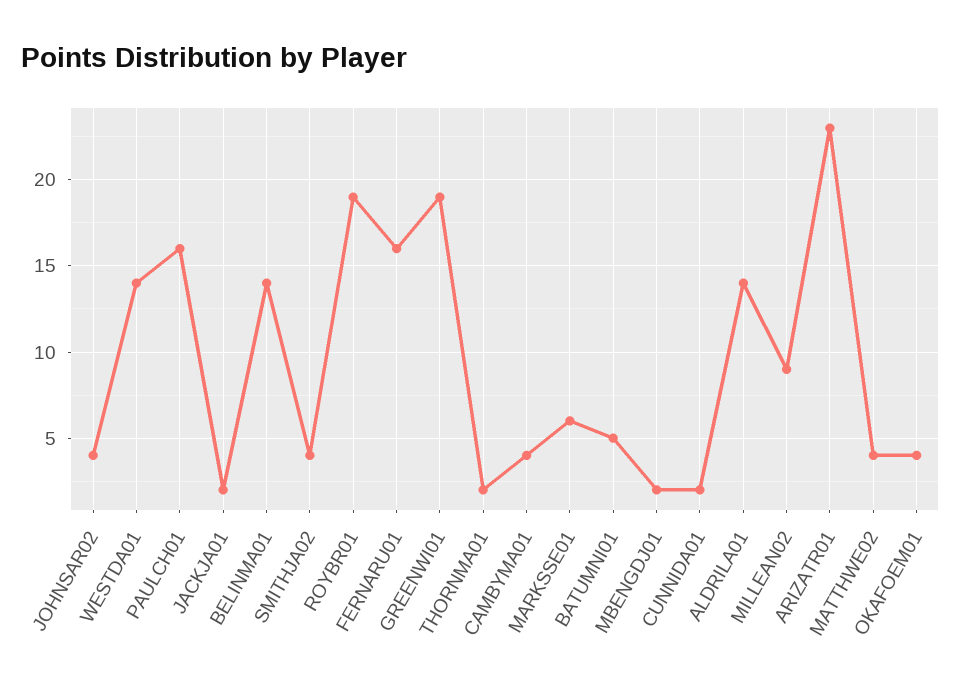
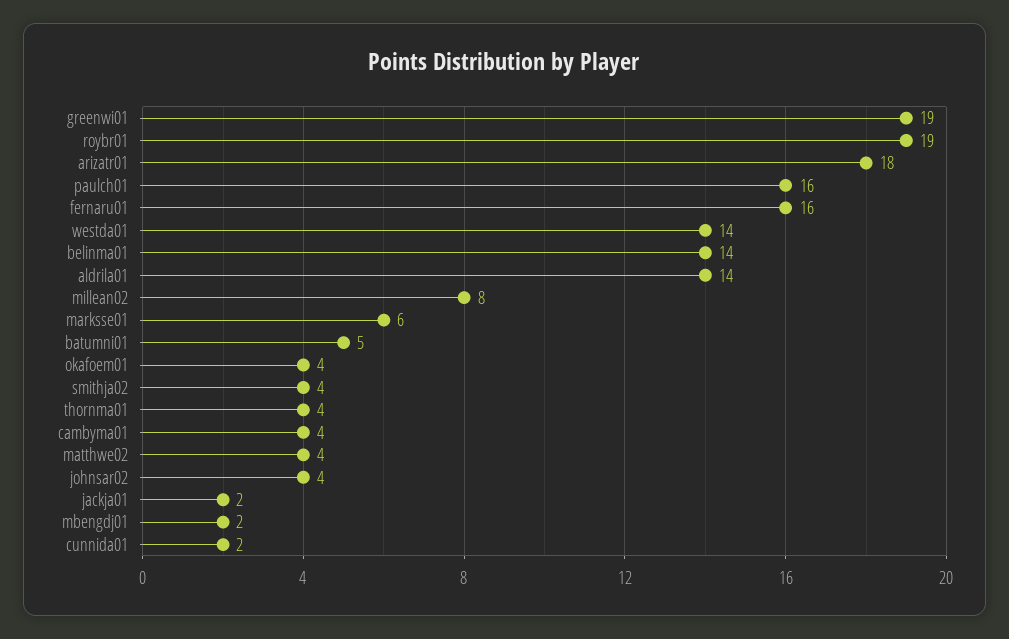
  {
    "JOHNSAR02": 4,
    "WESTDA01": 14,
    "PAULCH01": 16,
    "JACKJA01": 2,
    "BELINMA01": 14,
    "SMITHJA02": 4,
    "ROYBR01": 19,
    "FERNARU01": 16,
    "GREENWI01": 19,
-   "THORNMA01": 2,
+   "THORNMA01": 4,
    "CAMBYMA01": 4,
    "MARKSSE01": 6,
    "BATUMNI01": 5,
    "MBENGDJ01": 2,
    "CUNNIDA01": 2,
    "ALDRILA01": 14,
-   "MILLEAN02": 9,
+   "MILLEAN02": 8,
-   "ARIZATR01": 23,
+   "ARIZATR01": 18,
    "MATTHWE02": 4,
    "OKAFOEM01": 4
  }

